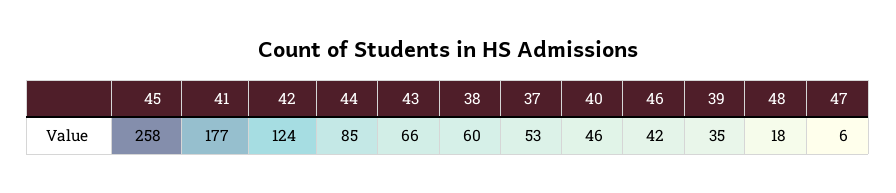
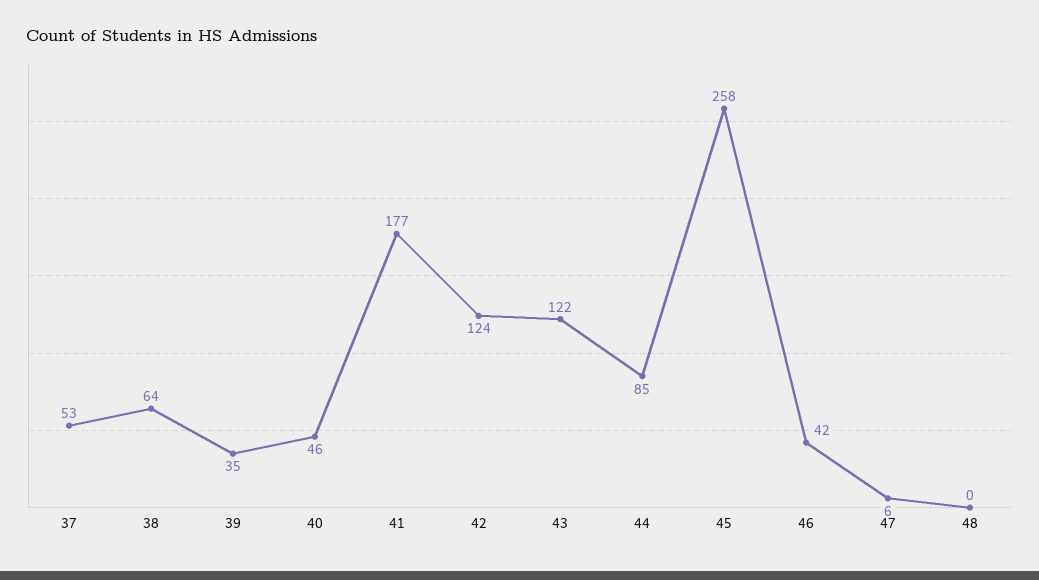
  {
    "45": 258,
    "41": 177,
    "42": 124,
    "44": 85,
-   "43": 66,
+   "43": 122,
-   "38": 60,
+   "38": 64,
    "37": 53,
    "40": 46,
    "46": 42,
    "39": 35,
-   "48": 18,
+   "48": 0,
    "47": 6
  }

